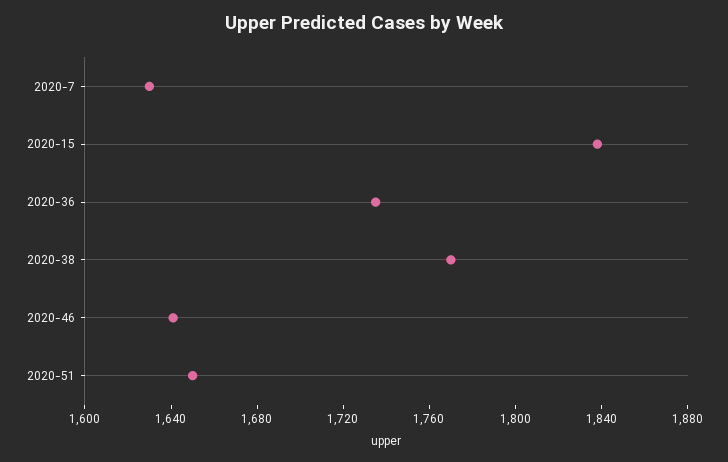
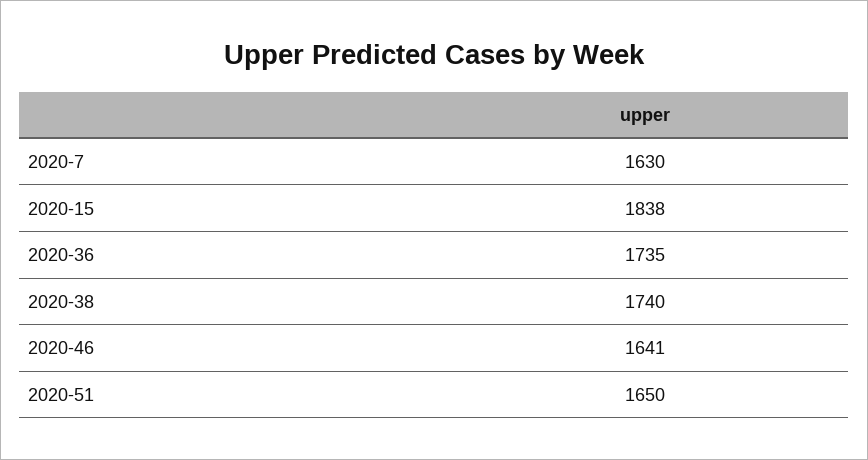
  {
    "2020-7": 1630,
    "2020-15": 1838,
    "2020-36": 1735,
-   "2020-38": 1770,
+   "2020-38": 1740,
    "2020-46": 1641,
    "2020-51": 1650
  }

